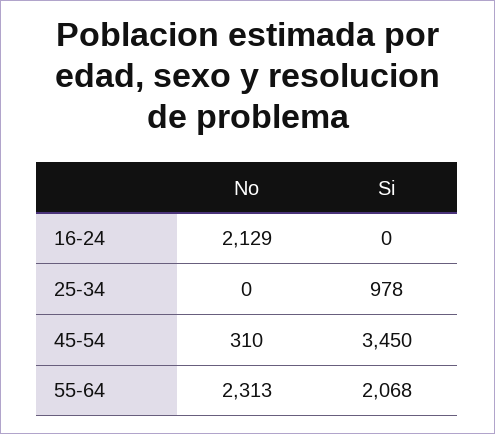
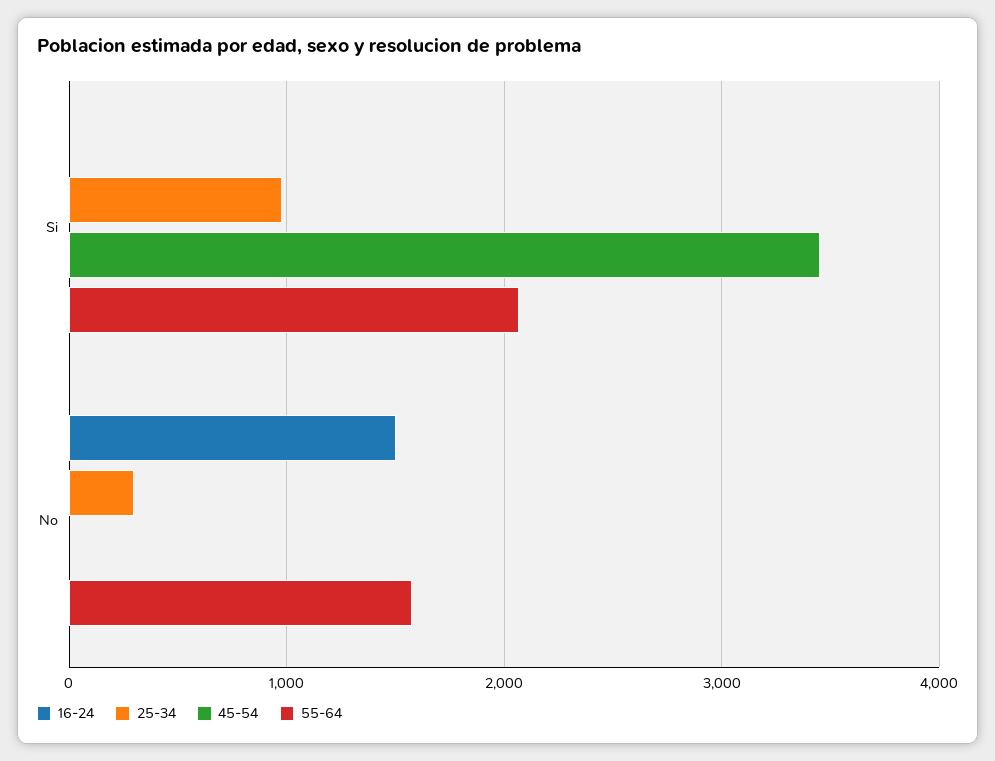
  {
    "16-24": {
-     "No": 2129,
+     "No": 1500,
      "Si": 0
    },
    "25-34": {
-     "No": 0,
+     "No": 300,
      "Si": 978
    },
    "45-54": {
-     "No": 310,
+     "No": 0,
      "Si": 3450
    },
    "55-64": {
-     "No": 2313,
+     "No": 1600,
      "Si": 2068
    }
  }

